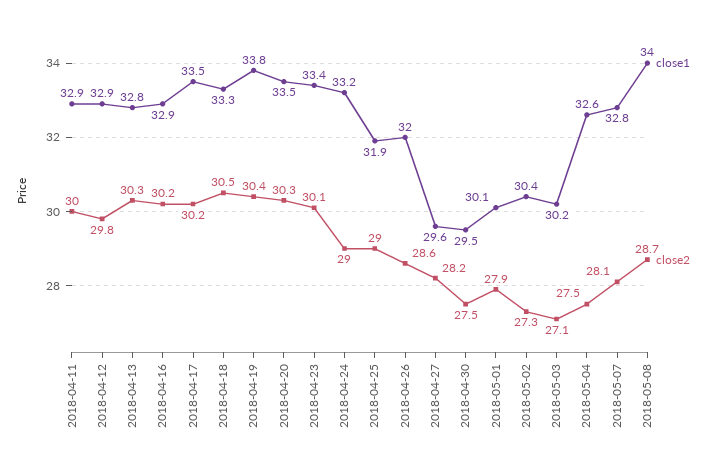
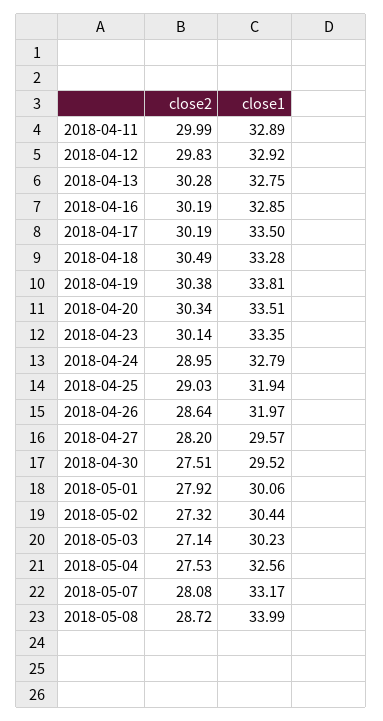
  {
    "close1": {
      "2018-04-11": 32.89,
      "2018-04-12": 32.92,
      "2018-04-13": 32.75,
      "2018-04-16": 32.85,
      "2018-04-17": 33.5,
      "2018-04-18": 33.28,
      "2018-04-19": 33.81,
      "2018-04-20": 33.51,
      "2018-04-23": 33.35,
-     "2018-04-24": 33.2,
+     "2018-04-24": 32.79,
      "2018-04-25": 31.94,
      "2018-04-26": 31.97,
      "2018-04-27": 29.57,
      "2018-04-30": 29.52,
      "2018-05-01": 30.06,
      "2018-05-02": 30.44,
      "2018-05-03": 30.23,
      "2018-05-04": 32.56,
-     "2018-05-07": 32.8,
+     "2018-05-07": 33.17,
      "2018-05-08": 33.99
    },
    "close2": {
      "2018-04-11": 29.99,
      "2018-04-12": 29.83,
      "2018-04-13": 30.28,
      "2018-04-16": 30.19,
      "2018-04-17": 30.19,
      "2018-04-18": 30.49,
      "2018-04-19": 30.38,
      "2018-04-20": 30.34,
      "2018-04-23": 30.14,
      "2018-04-24": 28.95,
      "2018-04-25": 29.03,
      "2018-04-26": 28.64,
      "2018-04-27": 28.2,
      "2018-04-30": 27.51,
      "2018-05-01": 27.92,
      "2018-05-02": 27.32,
      "2018-05-03": 27.14,
      "2018-05-04": 27.53,
      "2018-05-07": 28.08,
      "2018-05-08": 28.72
    }
  }

